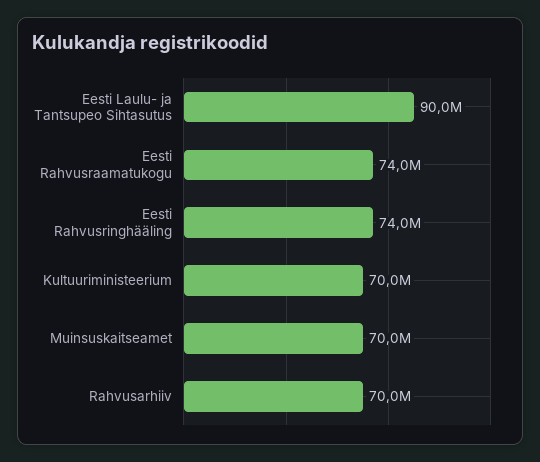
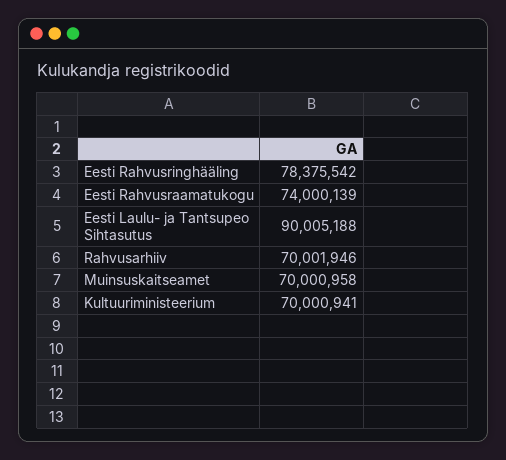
  {
    "Eesti Laulu- ja Tantsupeo Sihtasutus": 90005188,
    "Eesti Rahvusraamatukogu": 74000139,
-   "Eesti Rahvusringhääling": 74000000,
+   "Eesti Rahvusringhääling": 78375542,
    "Kultuuriministeerium": 70000941,
    "Muinsuskaitseamet": 70000958,
    "Rahvusarhiiv": 70001946
  }

